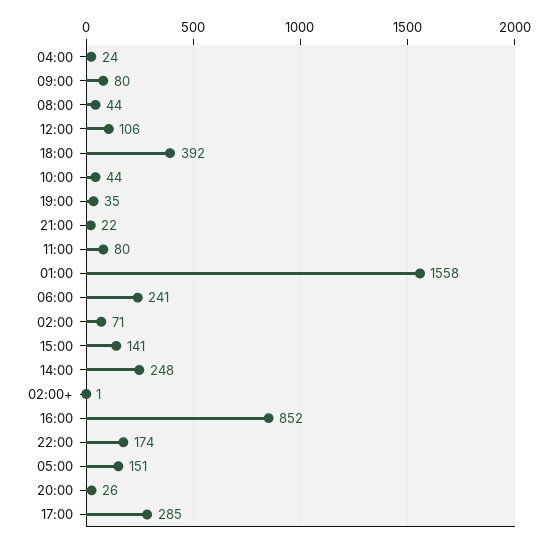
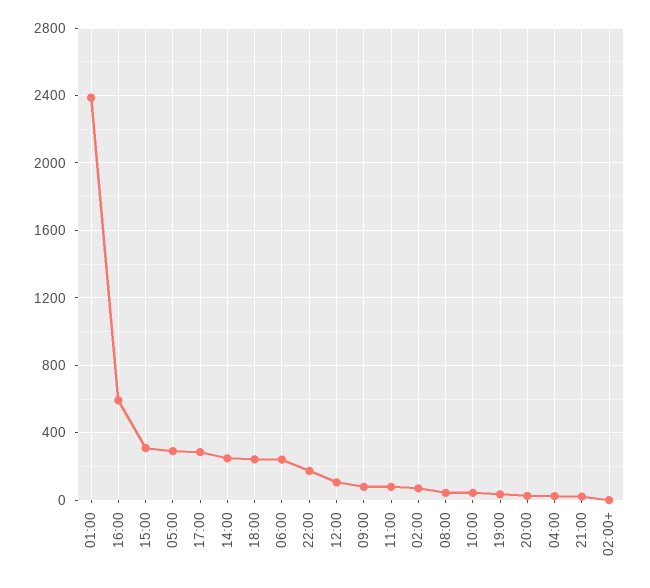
  {
    "04:00": 24,
    "09:00": 80,
    "08:00": 44,
    "12:00": 106,
-   "18:00": 392,
+   "18:00": 250,
    "10:00": 44,
    "19:00": 35,
    "21:00": 22,
    "11:00": 80,
-   "01:00": 1558,
+   "01:00": 2400,
    "06:00": 241,
    "02:00": 71,
-   "15:00": 141,
+   "15:00": 300,
    "14:00": 248,
    "02:00+": 1,
-   "16:00": 852,
+   "16:00": 600,
    "22:00": 174,
-   "05:00": 151,
+   "05:00": 300,
    "20:00": 26,
    "17:00": 285
  }

